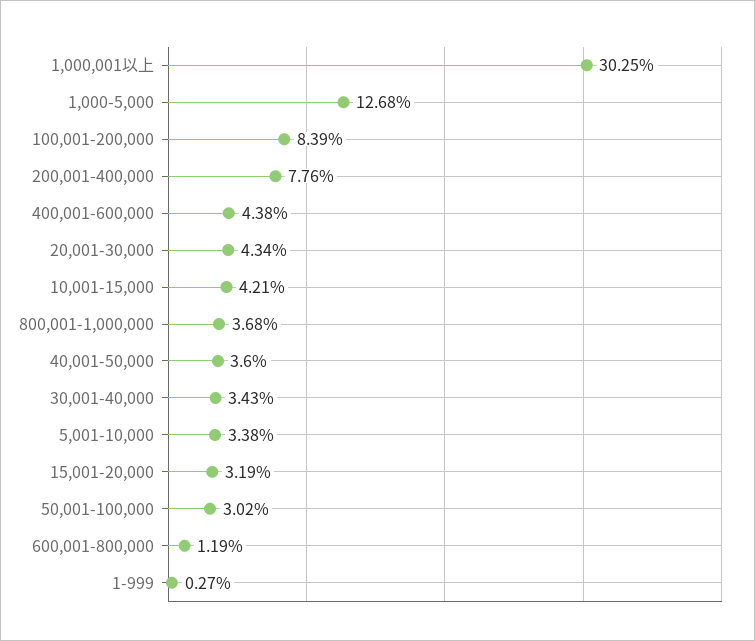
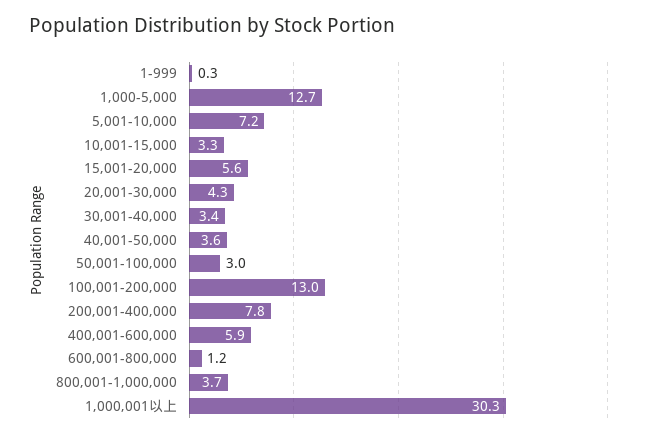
  {
    "1,000,001以上": 30.25,
    "1,000-5,000": 12.68,
-   "100,001-200,000": 8.39,
+   "100,001-200,000": 13,
    "200,001-400,000": 7.76,
-   "400,001-600,000": 4.38,
+   "400,001-600,000": 5.9,
    "20,001-30,000": 4.34,
-   "10,001-15,000": 4.21,
+   "10,001-15,000": 3.3,
    "800,001-1,000,000": 3.68,
    "40,001-50,000": 3.6,
    "30,001-40,000": 3.43,
-   "5,001-10,000": 3.38,
+   "5,001-10,000": 7.2,
-   "15,001-20,000": 3.19,
+   "15,001-20,000": 5.6,
    "50,001-100,000": 3.02,
    "600,001-800,000": 1.19,
    "1-999": 0.27
  }

